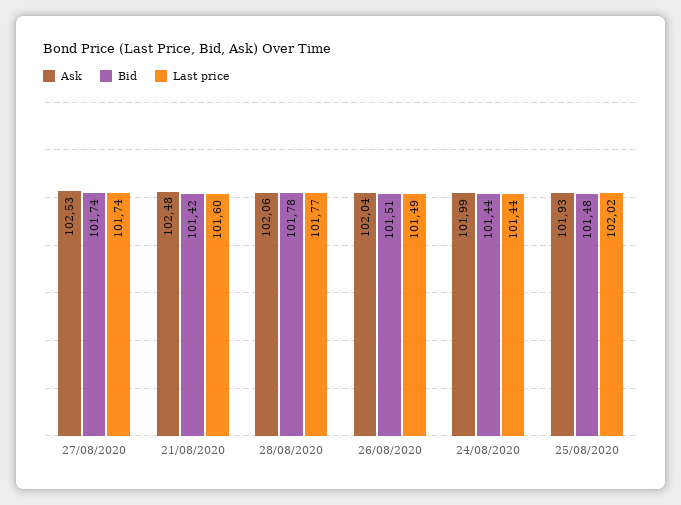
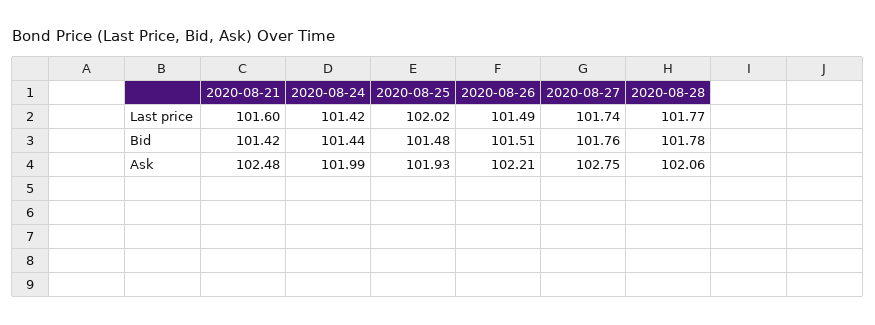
  {
    "Ask": {
-     "27/08/2020": 102.53,
+     "27/08/2020": 102.75,
      "21/08/2020": 102.48,
      "28/08/2020": 102.06,
-     "26/08/2020": 102.04,
+     "26/08/2020": 102.21,
      "24/08/2020": 101.99,
      "25/08/2020": 101.93
    },
    "Bid": {
-     "27/08/2020": 101.74,
+     "27/08/2020": 101.76,
      "21/08/2020": 101.42,
      "28/08/2020": 101.78,
      "26/08/2020": 101.51,
      "24/08/2020": 101.44,
      "25/08/2020": 101.48
    },
    "Last price": {
      "27/08/2020": 101.74,
      "21/08/2020": 101.6,
      "28/08/2020": 101.77,
      "26/08/2020": 101.49,
-     "24/08/2020": 101.44,
+     "24/08/2020": 101.42,
      "25/08/2020": 102.02
    }
  }

